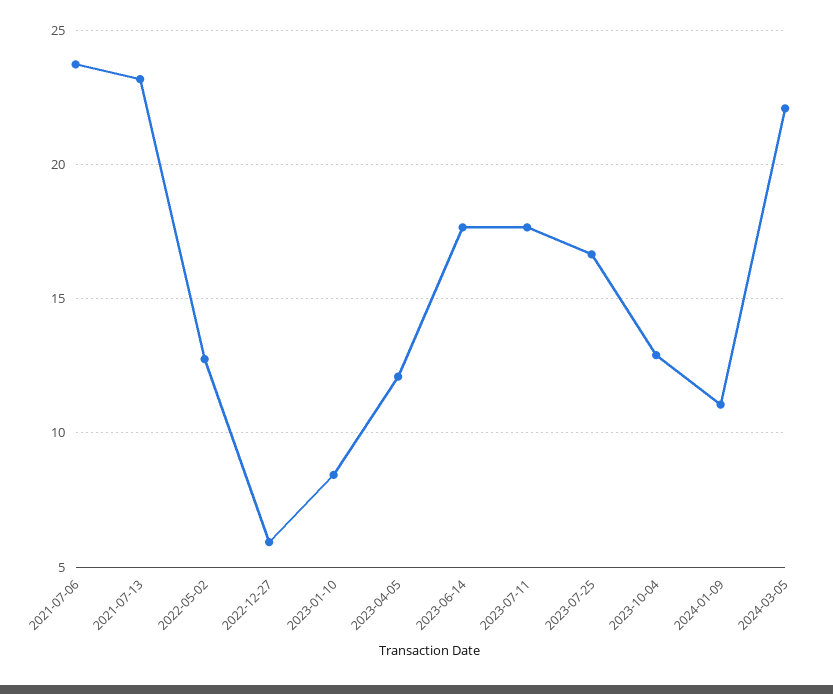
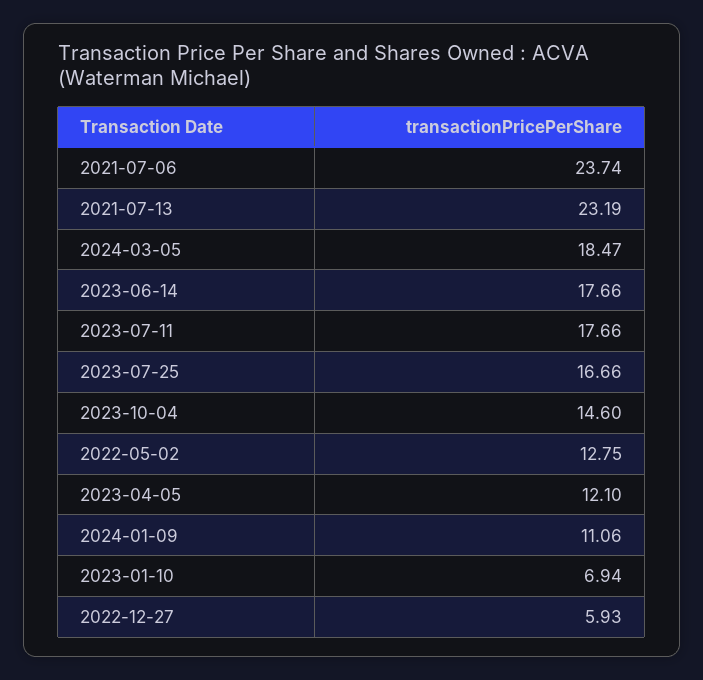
  {
    "2021-07-06": 23.74,
    "2021-07-13": 23.19,
    "2022-05-02": 12.75,
    "2022-12-27": 5.93,
-   "2023-01-10": 8.5,
+   "2023-01-10": 6.94,
    "2023-04-05": 12.1,
    "2023-06-14": 17.66,
    "2023-07-11": 17.66,
    "2023-07-25": 16.66,
-   "2023-10-04": 13,
+   "2023-10-04": 14.6,
    "2024-01-09": 11.06,
-   "2024-03-05": 22
+   "2024-03-05": 18.47
  }

